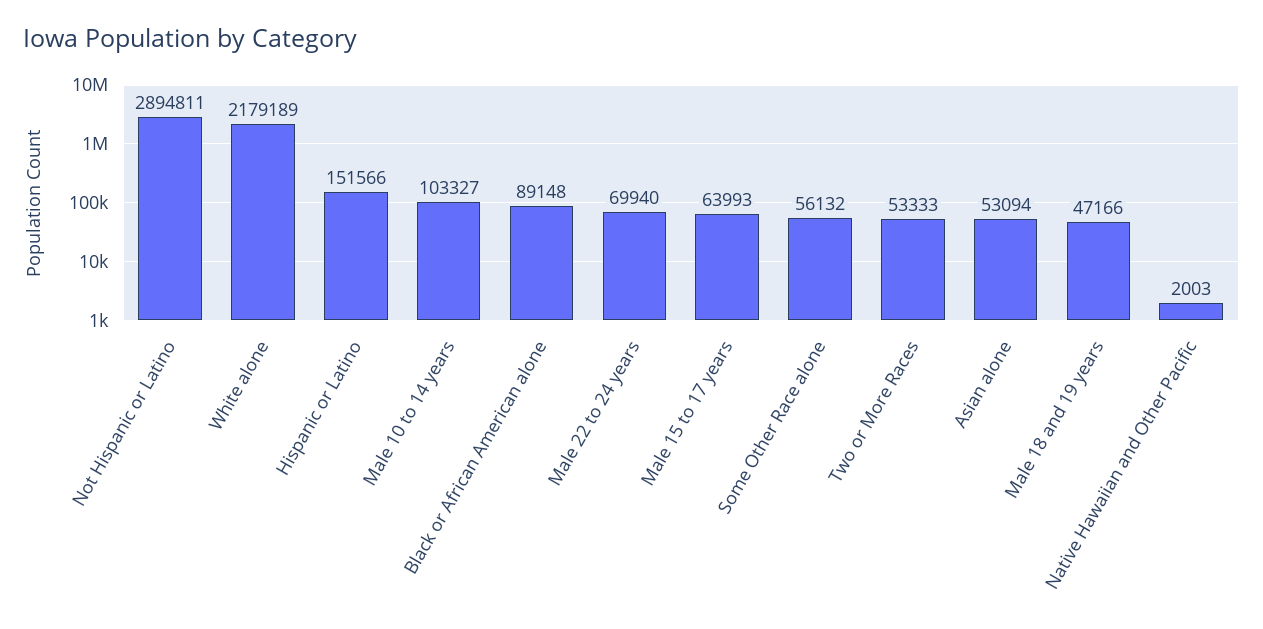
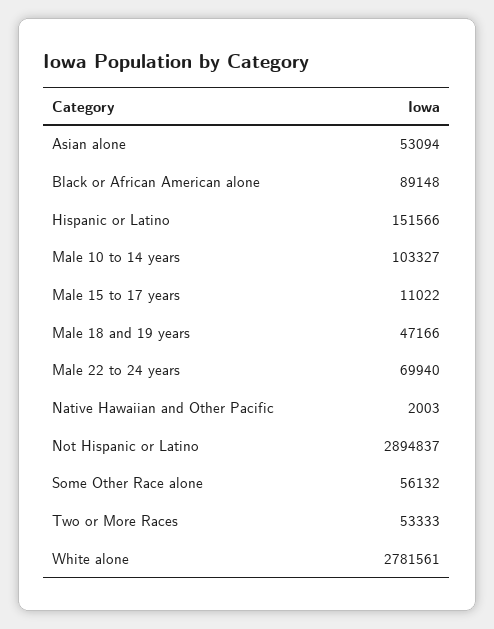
  {
-   "Not Hispanic or Latino": 2894811,
+   "Not Hispanic or Latino": 2894837,
-   "White alone": 2179189,
+   "White alone": 2781561,
    "Hispanic or Latino": 151566,
    "Male 10 to 14 years": 103327,
    "Black or African American alone": 89148,
    "Male 22 to 24 years": 69940,
-   "Male 15 to 17 years": 63993,
+   "Male 15 to 17 years": 11022,
    "Some Other Race alone": 56132,
    "Two or More Races": 53333,
    "Asian alone": 53094,
    "Male 18 and 19 years": 47166,
    "Native Hawaiian and Other Pacific": 2003
  }

